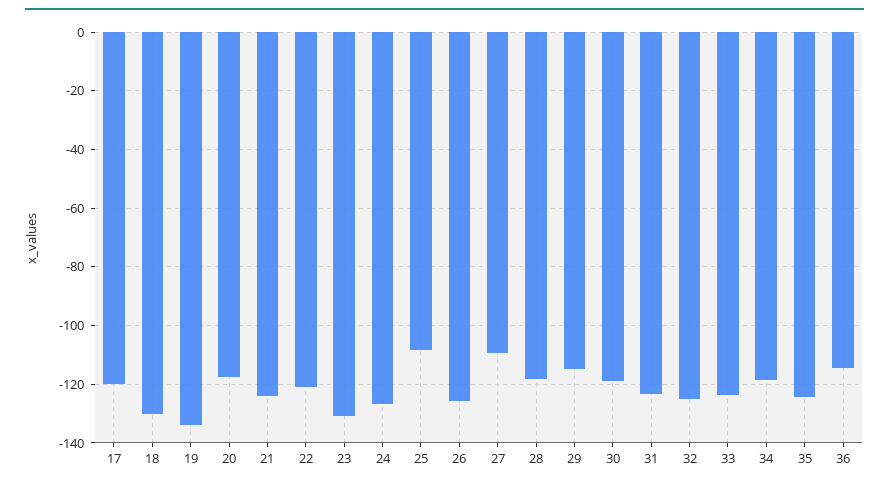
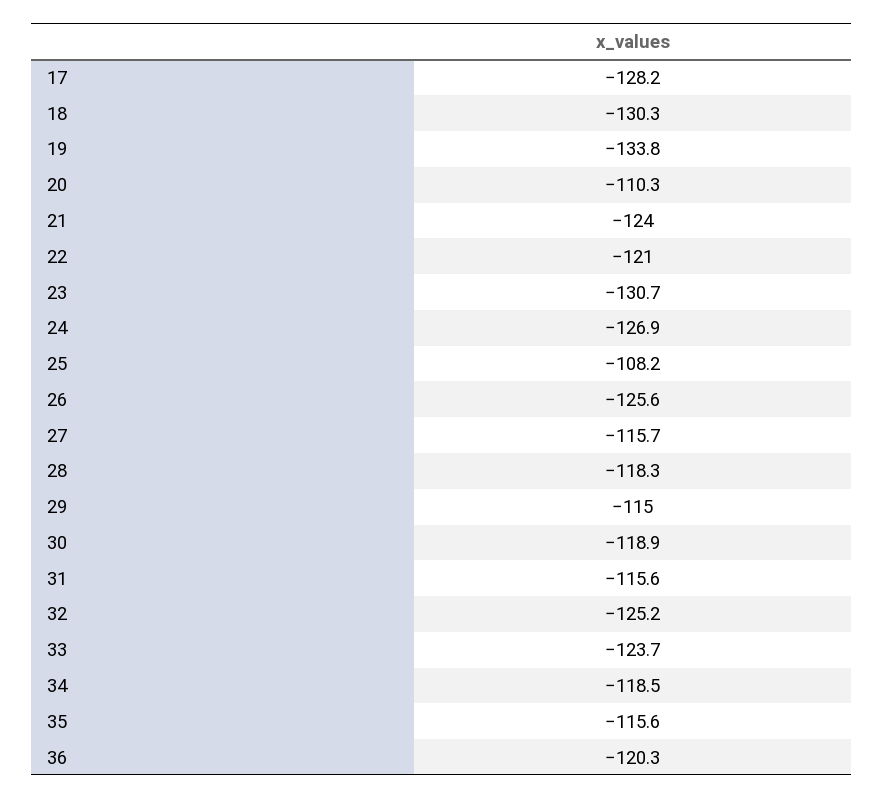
  {
-   "17": -120,
+   "17": -128.2,
    "18": -130.3,
    "19": -133.8,
-   "20": -117.5,
+   "20": -110.3,
    "21": -124,
    "22": -121,
    "23": -130.7,
    "24": -126.9,
    "25": -108.2,
    "26": -125.6,
-   "27": -110,
+   "27": -115.7,
    "28": -118.3,
    "29": -115,
    "30": -118.9,
-   "31": -122.5,
+   "31": -115.6,
    "32": -125.2,
    "33": -123.7,
    "34": -118.5,
-   "35": -125,
+   "35": -115.6,
-   "36": -115
+   "36": -120.3
  }

